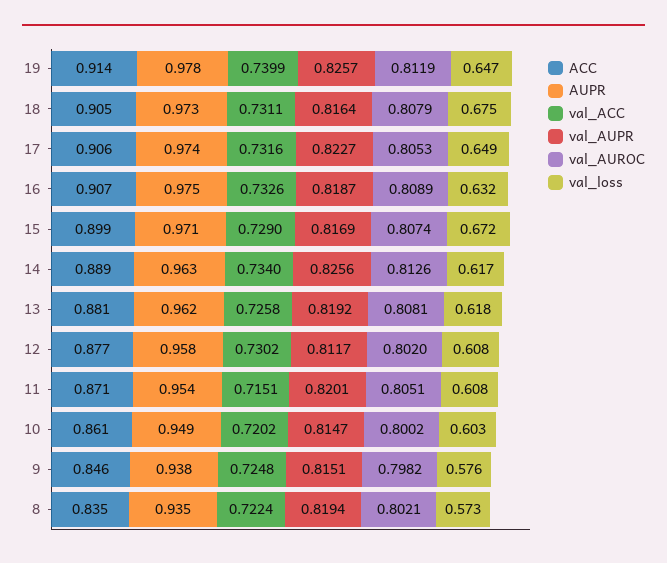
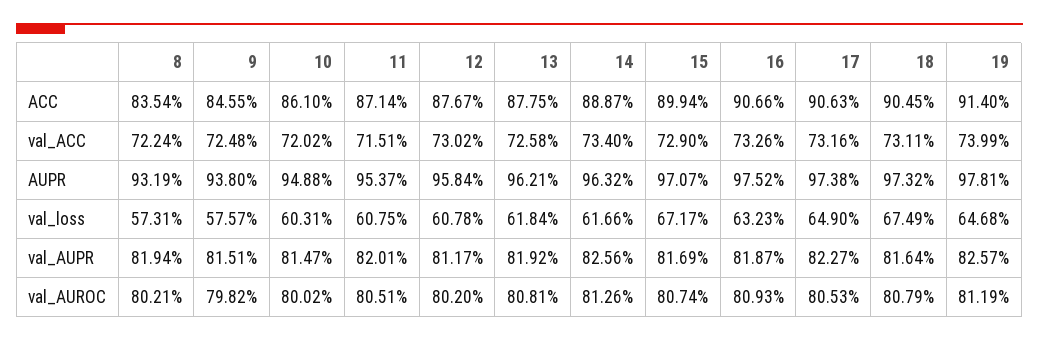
  {
    "ACC": {
      "19": 0.914,
      "18": 0.9045,
      "17": 0.9063,
      "16": 0.9066,
      "15": 0.8994,
      "14": 0.8887,
-     "13": 0.881,
+     "13": 0.8775,
      "12": 0.8767,
      "11": 0.8714,
      "10": 0.861,
      "9": 0.8455,
      "8": 0.8354
    },
    "AUPR": {
      "19": 0.9781,
      "18": 0.9732,
      "17": 0.9738,
      "16": 0.9752,
      "15": 0.9707,
      "14": 0.9632,
      "13": 0.9621,
      "12": 0.9584,
      "11": 0.9537,
      "10": 0.9488,
      "9": 0.938,
-     "8": 0.935
+     "8": 0.9319
    },
    "val_ACC": {
      "19": 0.7399,
      "18": 0.7311,
      "17": 0.7316,
      "16": 0.7326,
      "15": 0.729,
      "14": 0.734,
      "13": 0.7258,
      "12": 0.7302,
      "11": 0.7151,
      "10": 0.7202,
      "9": 0.7248,
      "8": 0.7224
    },
    "val_AUPR": {
      "19": 0.8257,
      "18": 0.8164,
      "17": 0.8227,
      "16": 0.8187,
      "15": 0.8169,
      "14": 0.8256,
      "13": 0.8192,
      "12": 0.8117,
      "11": 0.8201,
      "10": 0.8147,
      "9": 0.8151,
      "8": 0.8194
    },
    "val_AUROC": {
      "19": 0.8119,
      "18": 0.8079,
      "17": 0.8053,
-     "16": 0.8089,
+     "16": 0.8093,
      "15": 0.8074,
      "14": 0.8126,
      "13": 0.8081,
      "12": 0.802,
      "11": 0.8051,
      "10": 0.8002,
      "9": 0.7982,
      "8": 0.8021
    },
    "val_loss": {
      "19": 0.6468,
      "18": 0.6749,
      "17": 0.649,
      "16": 0.6323,
      "15": 0.6717,
      "14": 0.6166,
      "13": 0.6184,
      "12": 0.6078,
      "11": 0.6075,
      "10": 0.6031,
      "9": 0.5757,
      "8": 0.5731
    }
  }

